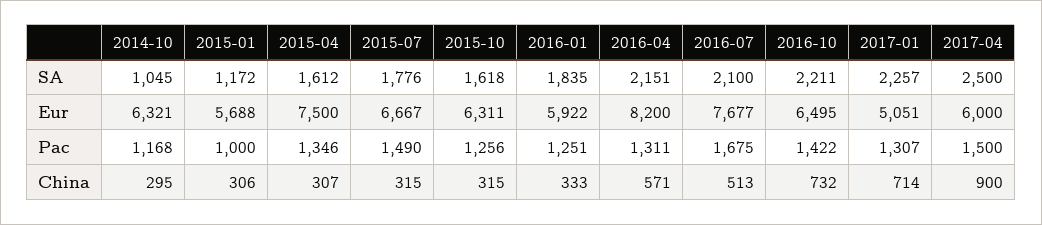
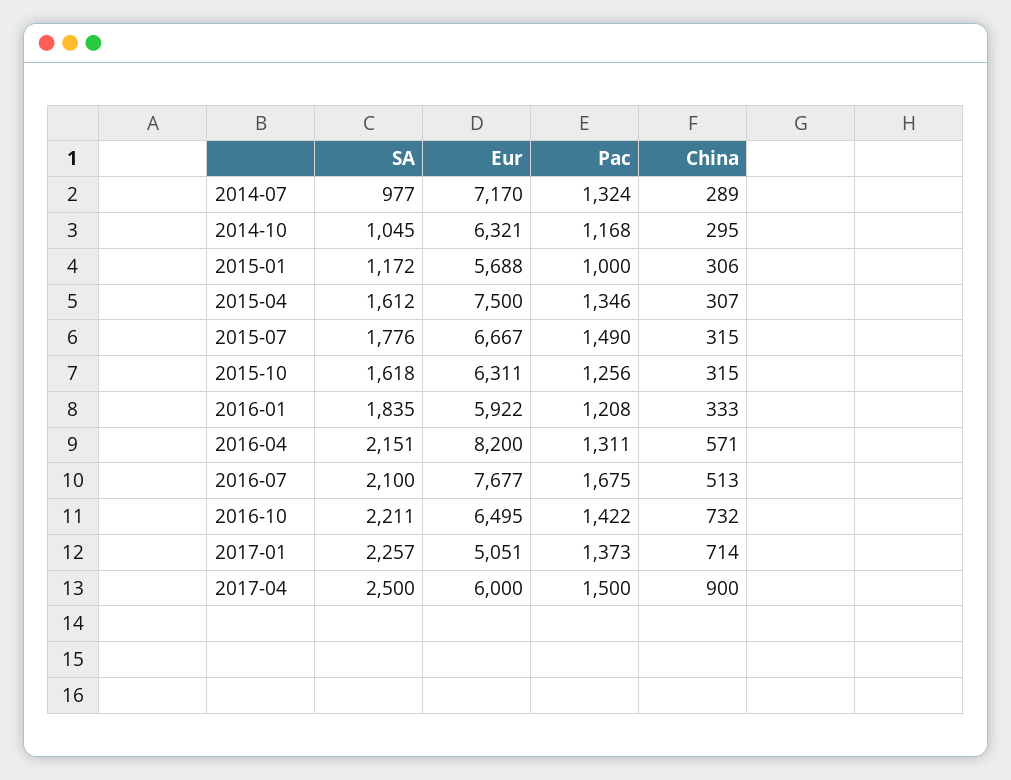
  {
    "2014-10": {
      "SA": 1045,
      "Eur": 6321,
      "Pac": 1168,
      "China": 295
    },
    "2015-01": {
      "SA": 1172,
      "Eur": 5688,
      "Pac": 1000,
      "China": 306
    },
    "2015-04": {
      "SA": 1612,
      "Eur": 7500,
      "Pac": 1346,
      "China": 307
    },
    "2015-07": {
      "SA": 1776,
      "Eur": 6667,
      "Pac": 1490,
      "China": 315
    },
    "2015-10": {
      "SA": 1618,
      "Eur": 6311,
      "Pac": 1256,
      "China": 315
    },
    "2016-01": {
      "SA": 1835,
      "Eur": 5922,
-     "Pac": 1251,
+     "Pac": 1208,
      "China": 333
    },
    "2016-04": {
      "SA": 2151,
      "Eur": 8200,
      "Pac": 1311,
      "China": 571
    },
    "2016-07": {
      "SA": 2100,
      "Eur": 7677,
      "Pac": 1675,
      "China": 513
    },
    "2016-10": {
      "SA": 2211,
      "Eur": 6495,
      "Pac": 1422,
      "China": 732
    },
    "2017-01": {
      "SA": 2257,
      "Eur": 5051,
-     "Pac": 1307,
+     "Pac": 1373,
      "China": 714
    },
    "2017-04": {
      "SA": 2500,
      "Eur": 6000,
      "Pac": 1500,
      "China": 900
-   }
+   },
+   "2014-07": {
+     "SA": 977,
+     "Eur": 7170,
+     "Pac": 1324,
+     "China": 289
+   }
  }

